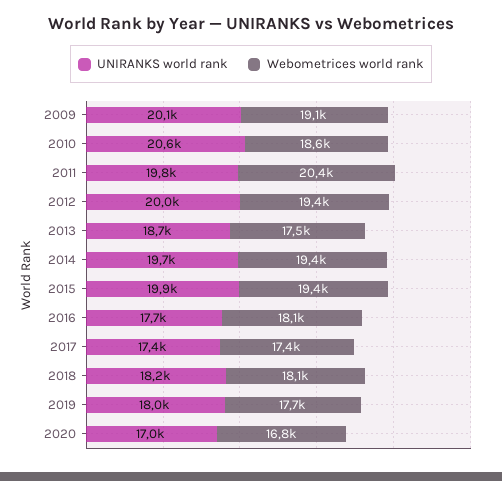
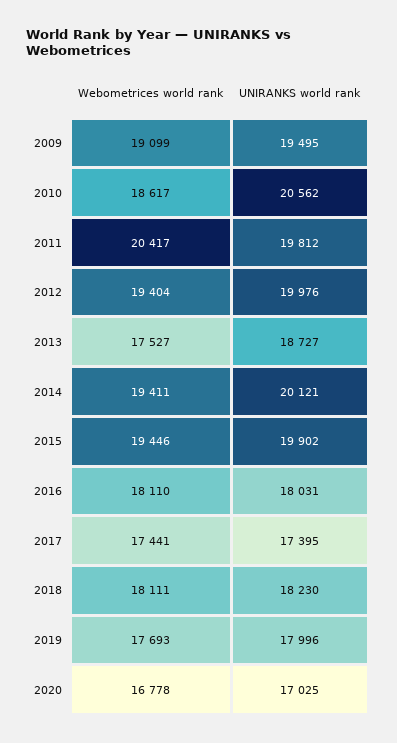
  {
    "UNIRANKS world rank": {
-     "2009": 20100,
+     "2009": 19495,
      "2010": 20562,
      "2011": 19812,
      "2012": 19976,
      "2013": 18727,
-     "2014": 19700,
+     "2014": 20121,
      "2015": 19902,
-     "2016": 17700,
+     "2016": 18031,
      "2017": 17395,
      "2018": 18230,
      "2019": 17996,
      "2020": 17025
    },
    "Webometrices world rank": {
      "2009": 19099,
      "2010": 18617,
      "2011": 20417,
      "2012": 19404,
      "2013": 17527,
      "2014": 19411,
      "2015": 19446,
      "2016": 18110,
      "2017": 17441,
      "2018": 18111,
      "2019": 17693,
      "2020": 16778
    }
  }

